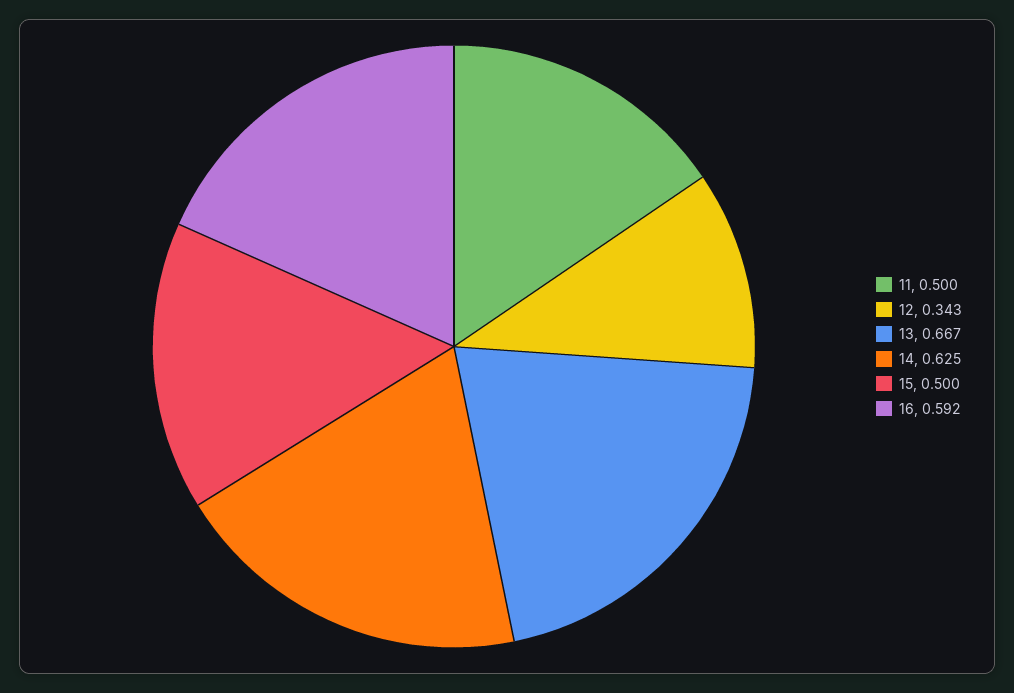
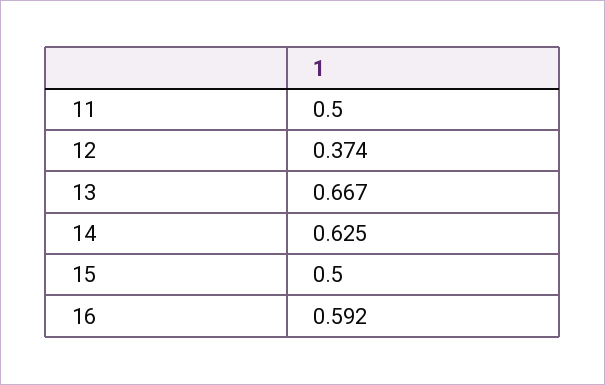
  {
    "11": 0.5,
-   "12": 0.343,
+   "12": 0.374,
    "13": 0.667,
    "14": 0.625,
    "15": 0.5,
    "16": 0.592
  }

